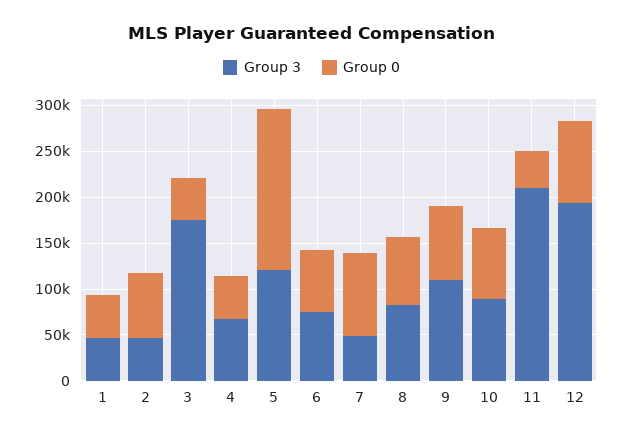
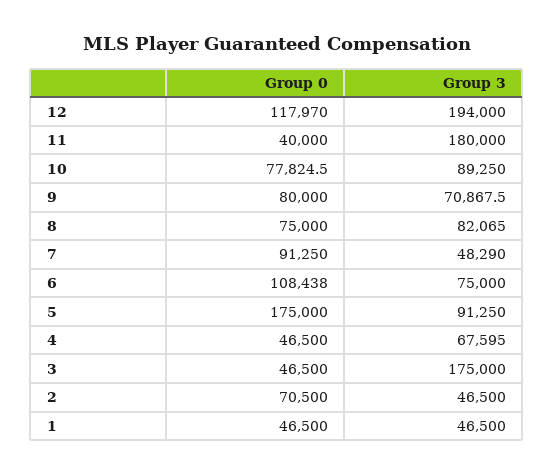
  {
    "Group 3": {
      "1": 46500,
      "2": 46500,
      "3": 175000,
      "4": 67595,
-     "5": 120000,
+     "5": 91250,
      "6": 75000,
      "7": 48290,
      "8": 82065,
-     "9": 110000,
+     "9": 70867.5,
      "10": 89250,
-     "11": 210000,
+     "11": 180000,
      "12": 194000
    },
    "Group 0": {
      "1": 46500,
      "2": 70500,
      "3": 46500,
      "4": 46500,
      "5": 175000,
-     "6": 70000,
+     "6": 108438,
      "7": 91250,
      "8": 75000,
      "9": 80000,
      "10": 77824.5,
      "11": 40000,
-     "12": 90000
+     "12": 117970
    }
  }

